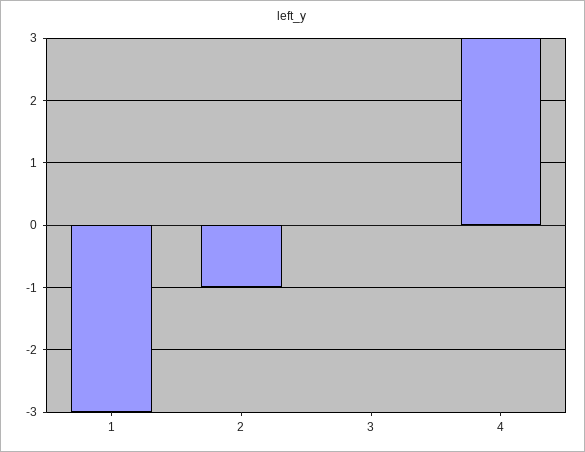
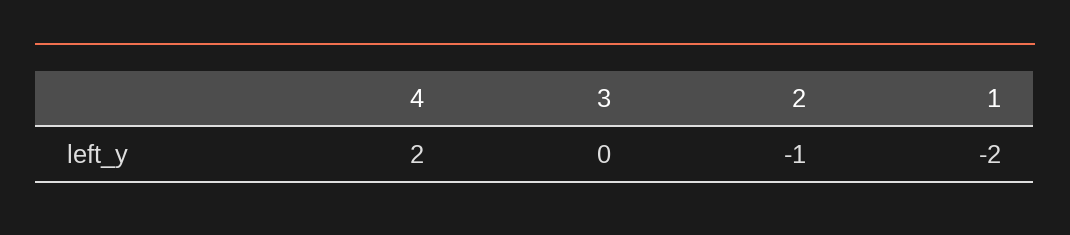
  {
-   "1": -3,
+   "1": -2,
    "2": -1,
    "3": 0,
-   "4": 3
+   "4": 2
  }

